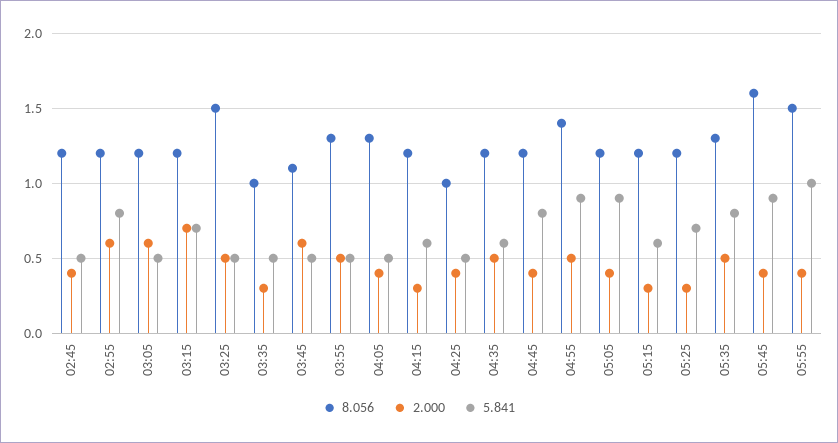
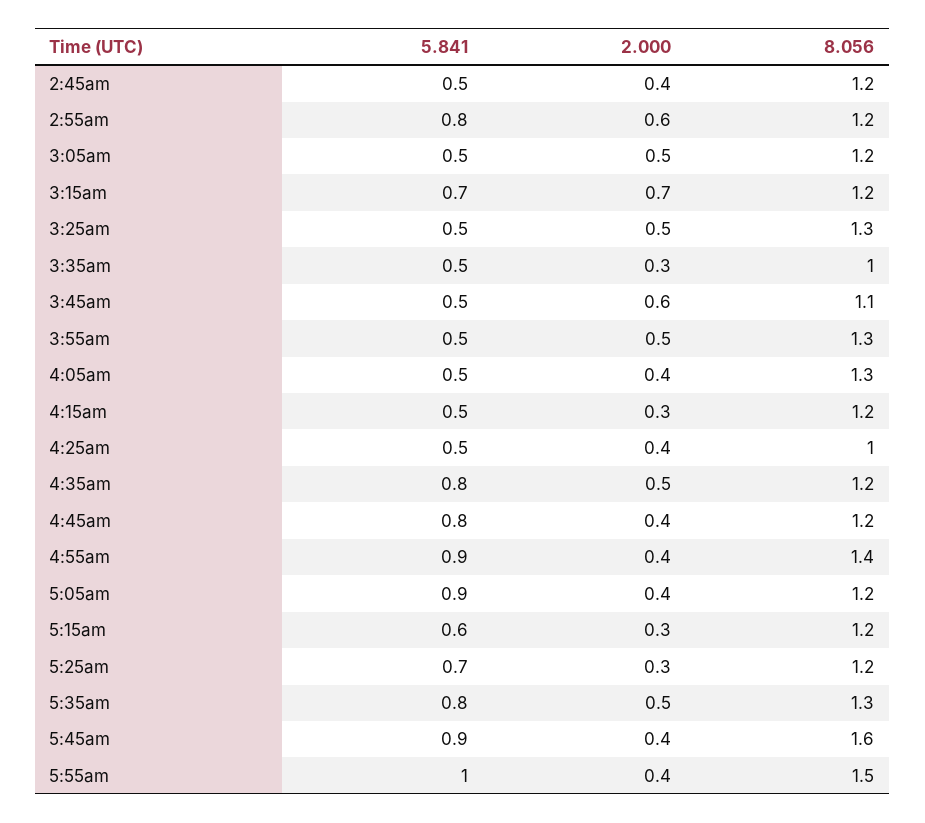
  {
    "8.056": {
      "02:45": 1.2,
      "02:55": 1.2,
      "03:05": 1.2,
      "03:15": 1.2,
-     "03:25": 1.5,
+     "03:25": 1.3,
      "03:35": 1,
      "03:45": 1.1,
      "03:55": 1.3,
      "04:05": 1.3,
      "04:15": 1.2,
      "04:25": 1,
      "04:35": 1.2,
      "04:45": 1.2,
      "04:55": 1.4,
      "05:05": 1.2,
      "05:15": 1.2,
      "05:25": 1.2,
      "05:35": 1.3,
      "05:45": 1.6,
      "05:55": 1.5
    },
    "2.000": {
      "02:45": 0.4,
      "02:55": 0.6,
-     "03:05": 0.6,
+     "03:05": 0.5,
      "03:15": 0.7,
      "03:25": 0.5,
      "03:35": 0.3,
      "03:45": 0.6,
      "03:55": 0.5,
      "04:05": 0.4,
      "04:15": 0.3,
      "04:25": 0.4,
      "04:35": 0.5,
      "04:45": 0.4,
-     "04:55": 0.5,
+     "04:55": 0.4,
      "05:05": 0.4,
      "05:15": 0.3,
      "05:25": 0.3,
      "05:35": 0.5,
      "05:45": 0.4,
      "05:55": 0.4
    },
    "5.841": {
      "02:45": 0.5,
      "02:55": 0.8,
      "03:05": 0.5,
      "03:15": 0.7,
      "03:25": 0.5,
      "03:35": 0.5,
      "03:45": 0.5,
      "03:55": 0.5,
      "04:05": 0.5,
-     "04:15": 0.6,
+     "04:15": 0.5,
      "04:25": 0.5,
-     "04:35": 0.6,
+     "04:35": 0.8,
      "04:45": 0.8,
      "04:55": 0.9,
      "05:05": 0.9,
      "05:15": 0.6,
      "05:25": 0.7,
      "05:35": 0.8,
      "05:45": 0.9,
      "05:55": 1
    }
  }

